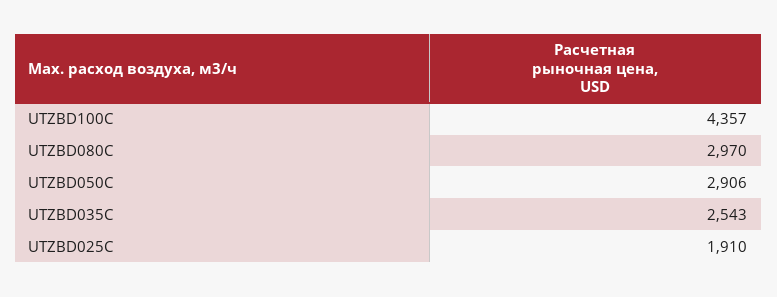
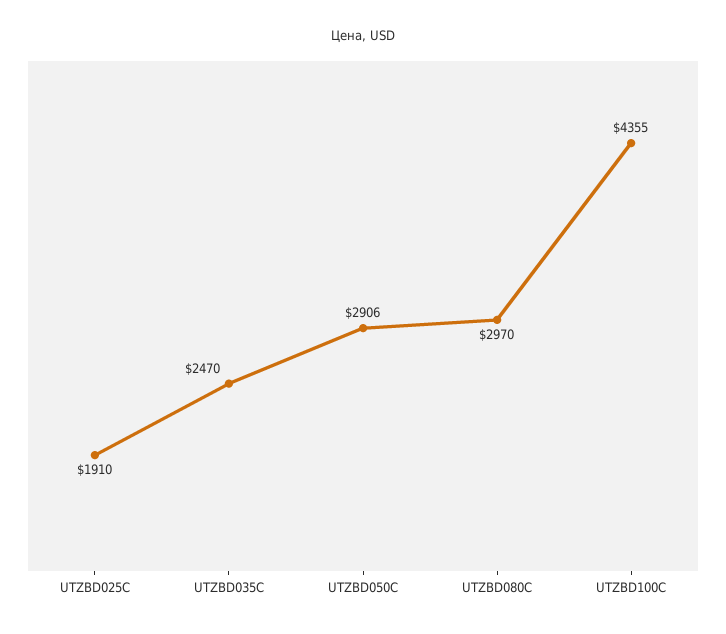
  {
-   "UTZBD100С": 4357,
+   "UTZBD100С": 4355,
    "UTZBD080С": 2970,
    "UTZBD050С": 2906,
-   "UTZBD035С": 2543,
+   "UTZBD035С": 2470,
    "UTZBD025С": 1910
  }

